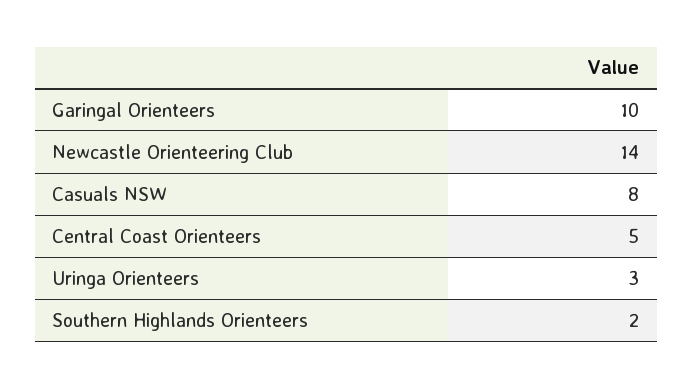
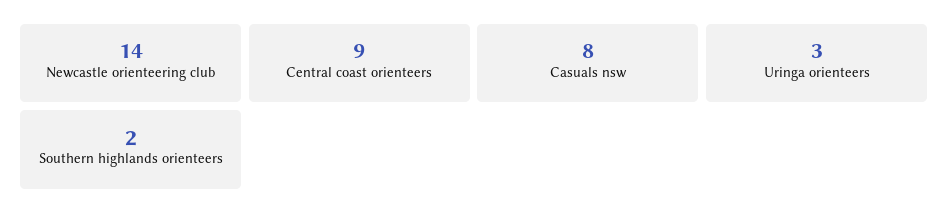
  {
-   "Garingal Orienteers": 10,
    "Newcastle Orienteering Club": 14,
    "Casuals NSW": 8,
-   "Central Coast Orienteers": 5,
+   "Central Coast Orienteers": 9,
    "Uringa Orienteers": 3,
    "Southern Highlands Orienteers": 2
  }

